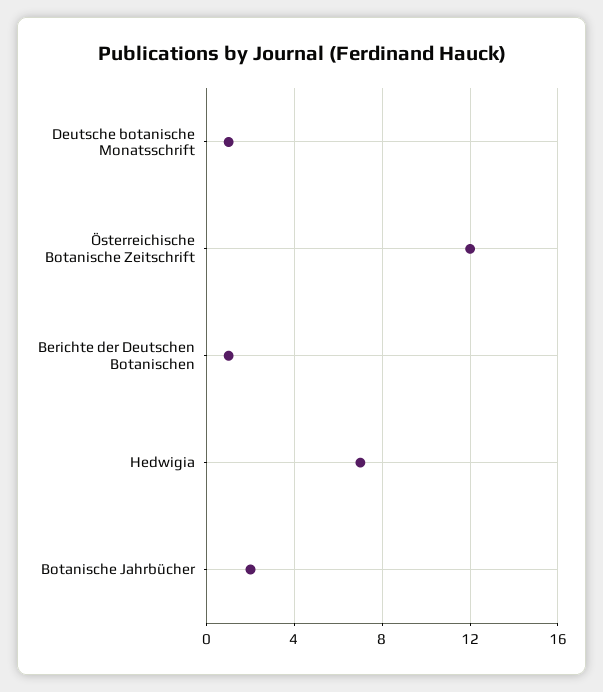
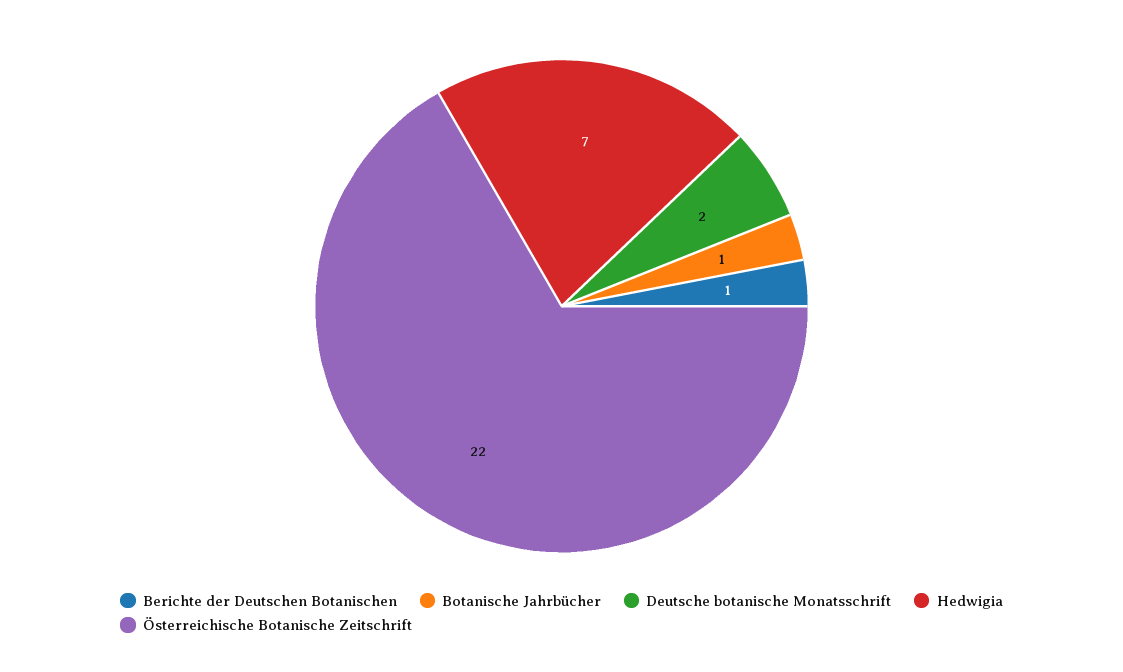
  {
-   "Deutsche botanische Monatsschrift": 1,
+   "Deutsche botanische Monatsschrift": 2,
-   "Österreichische Botanische Zeitschrift": 12,
+   "Österreichische Botanische Zeitschrift": 22,
    "Berichte der Deutschen Botanischen": 1,
    "Hedwigia": 7,
-   "Botanische Jahrbücher": 2
+   "Botanische Jahrbücher": 1
  }

